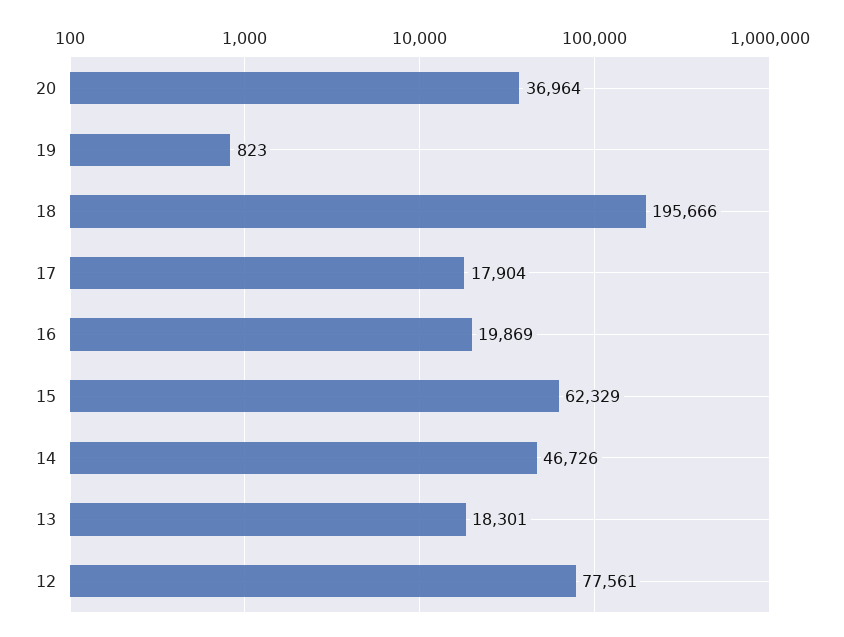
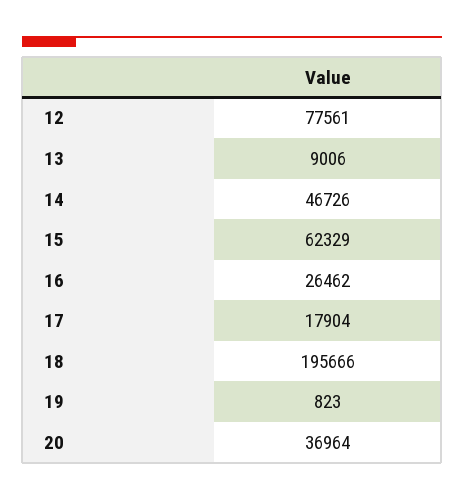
  {
    "20": 36964,
    "19": 823,
    "18": 195666,
    "17": 17904,
-   "16": 19869,
+   "16": 26462,
    "15": 62329,
    "14": 46726,
-   "13": 18301,
+   "13": 9006,
    "12": 77561
  }

